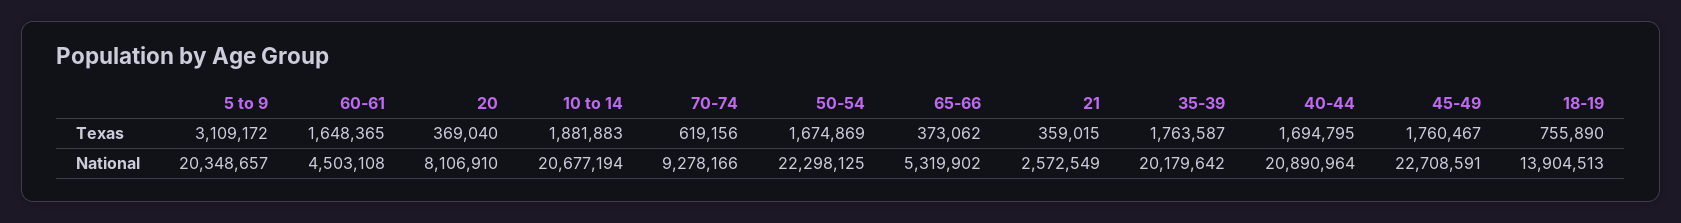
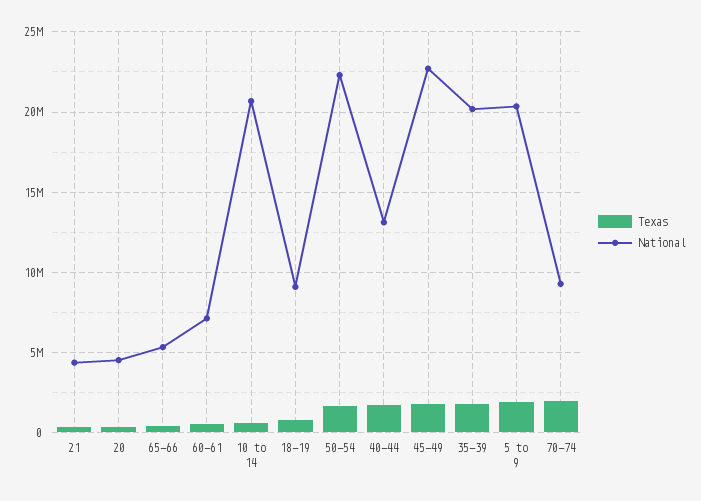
  {
    "Texas": {
-     "5 to 9": 3109172,
+     "5 to 9": 2000000,
-     "60-61": 1648365,
+     "60-61": 500000,
      "20": 369040,
-     "10 to 14": 1881883,
+     "10 to 14": 500000,
-     "70-74": 619156,
+     "70-74": 2000000,
      "50-54": 1674869,
      "65-66": 373062,
      "21": 359015,
      "35-39": 1763587,
      "40-44": 1694795,
      "45-49": 1760467,
      "18-19": 755890
    },
    "National": {
      "5 to 9": 20348657,
-     "60-61": 4503108,
+     "60-61": 7000000,
-     "20": 8106910,
+     "20": 4500000,
      "10 to 14": 20677194,
      "70-74": 9278166,
      "50-54": 22298125,
      "65-66": 5319902,
-     "21": 2572549,
+     "21": 4500000,
      "35-39": 20179642,
-     "40-44": 20890964,
+     "40-44": 13000000,
      "45-49": 22708591,
-     "18-19": 13904513
+     "18-19": 9000000
    }
  }

